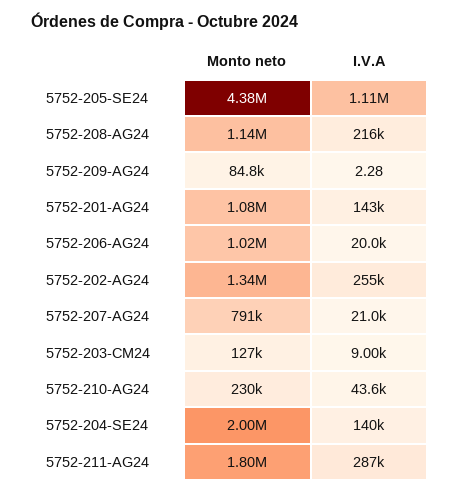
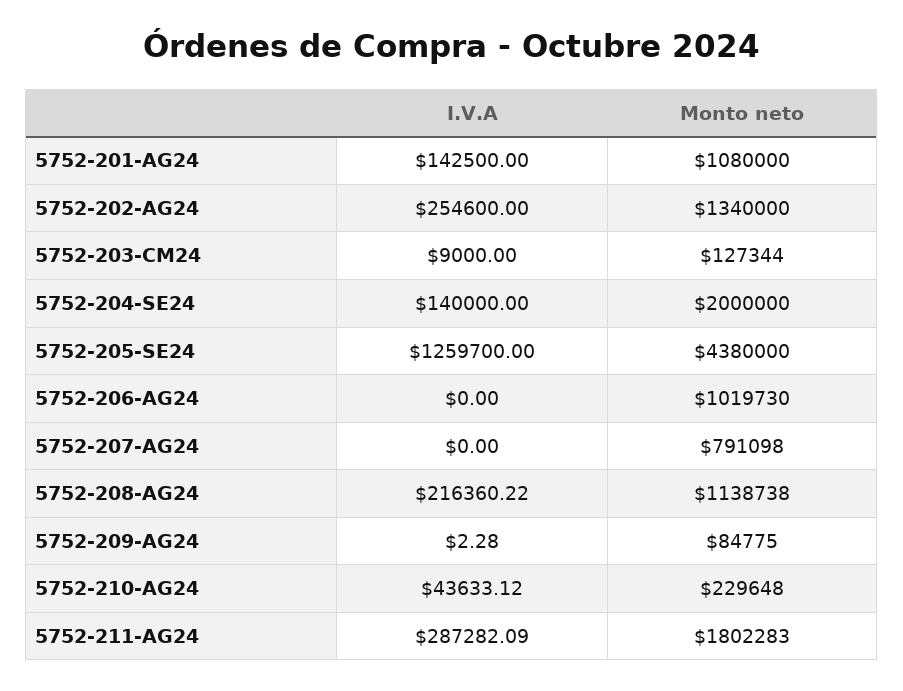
  {
    "Monto neto": {
      "5752-205-SE24": 4380000,
      "5752-208-AG24": 1138738,
      "5752-209-AG24": 84775,
      "5752-201-AG24": 1080000,
      "5752-206-AG24": 1019730,
      "5752-202-AG24": 1340000,
      "5752-207-AG24": 791098,
      "5752-203-CM24": 127344,
      "5752-210-AG24": 229648,
      "5752-204-SE24": 2000000,
      "5752-211-AG24": 1802283
    },
    "I.V.A": {
-     "5752-205-SE24": 1110000,
+     "5752-205-SE24": 1259700,
      "5752-208-AG24": 216360.22,
      "5752-209-AG24": 2.28,
      "5752-201-AG24": 142500,
-     "5752-206-AG24": 20000,
+     "5752-206-AG24": 0,
      "5752-202-AG24": 254600,
-     "5752-207-AG24": 21000,
+     "5752-207-AG24": 0,
      "5752-203-CM24": 9000,
      "5752-210-AG24": 43633.12,
      "5752-204-SE24": 140000,
      "5752-211-AG24": 287282.09
    }
  }

